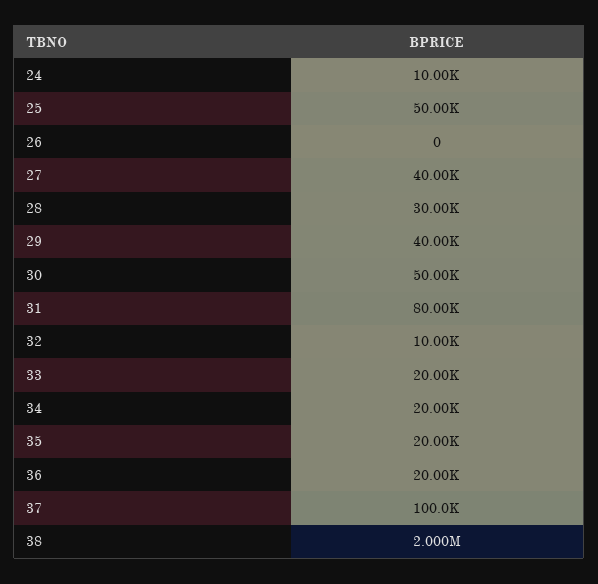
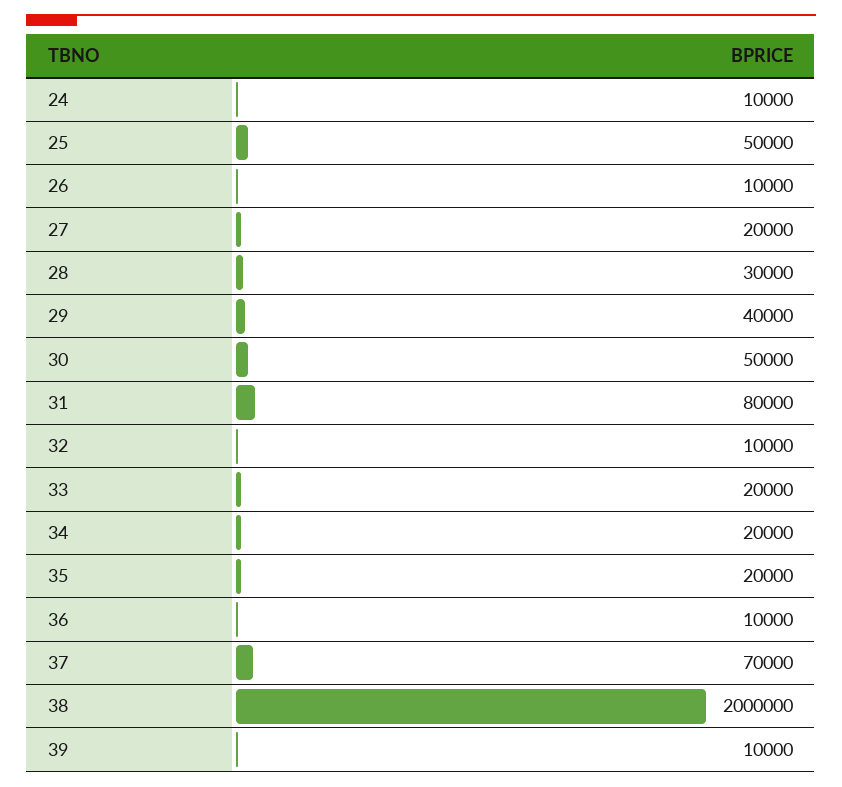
  {
    "24": 10000,
    "25": 50000,
-   "26": 0,
+   "26": 10000,
-   "27": 40000,
+   "27": 20000,
    "28": 30000,
    "29": 40000,
    "30": 50000,
    "31": 80000,
    "32": 10000,
    "33": 20000,
    "34": 20000,
    "35": 20000,
-   "36": 20000,
+   "36": 10000,
-   "37": 100000,
+   "37": 70000,
-   "38": 2000000
+   "38": 2000000,
+   "39": 10000
  }

